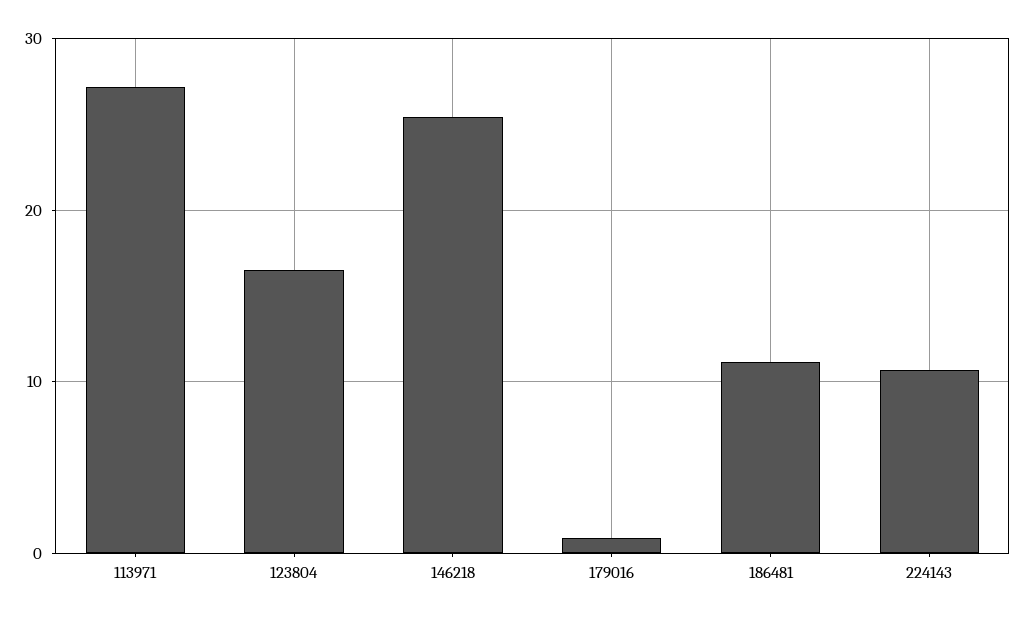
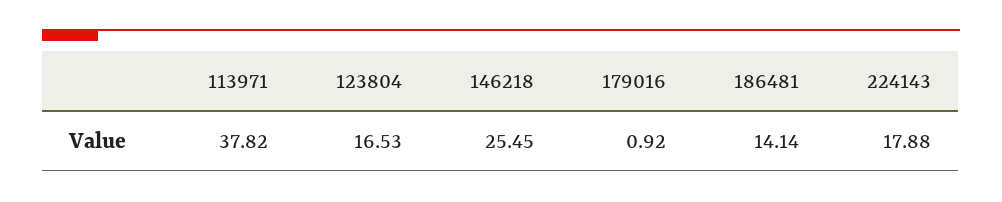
  {
-   "113971": 27,
+   "113971": 37.82,
    "123804": 16.53,
    "146218": 25.45,
    "179016": 0.92,
-   "186481": 11,
+   "186481": 14.14,
-   "224143": 11
+   "224143": 17.88
  }

